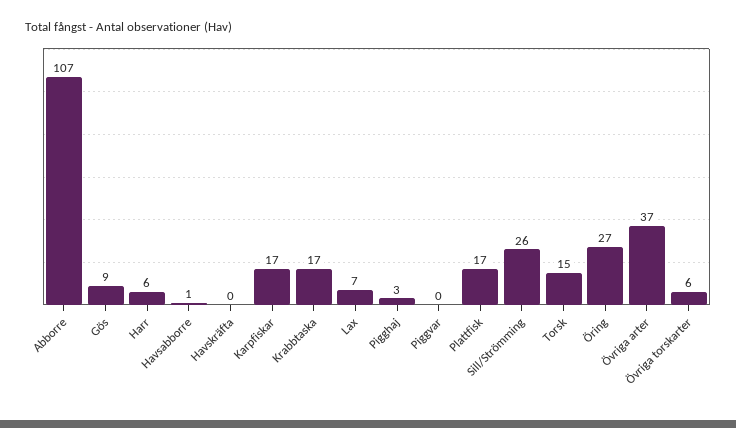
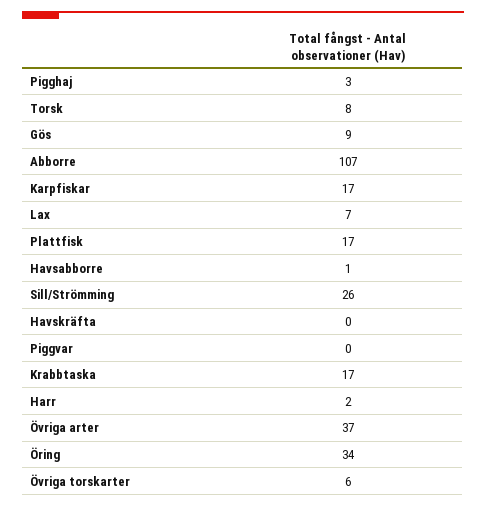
  {
    "Abborre": 107,
    "Gös": 9,
-   "Harr": 6,
+   "Harr": 2,
    "Havsabborre": 1,
    "Havskräfta": 0,
    "Karpfiskar": 17,
    "Krabbtaska": 17,
    "Lax": 7,
    "Pigghaj": 3,
    "Piggvar": 0,
    "Plattfisk": 17,
    "Sill/Strömming": 26,
-   "Torsk": 15,
+   "Torsk": 8,
-   "Öring": 27,
+   "Öring": 34,
    "Övriga arter": 37,
    "Övriga torskarter": 6
  }

